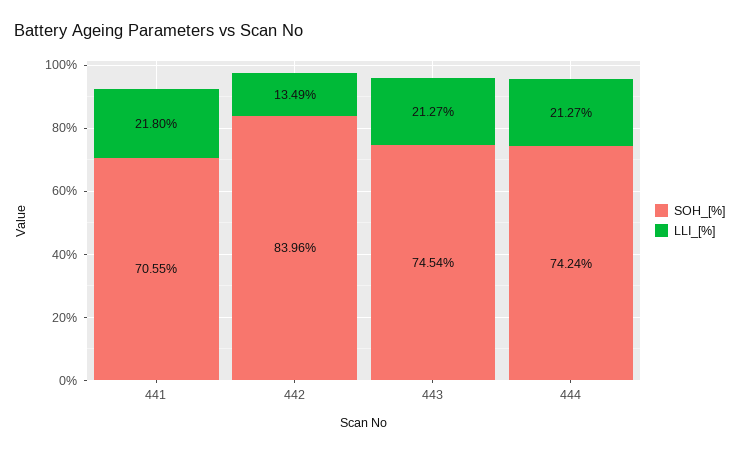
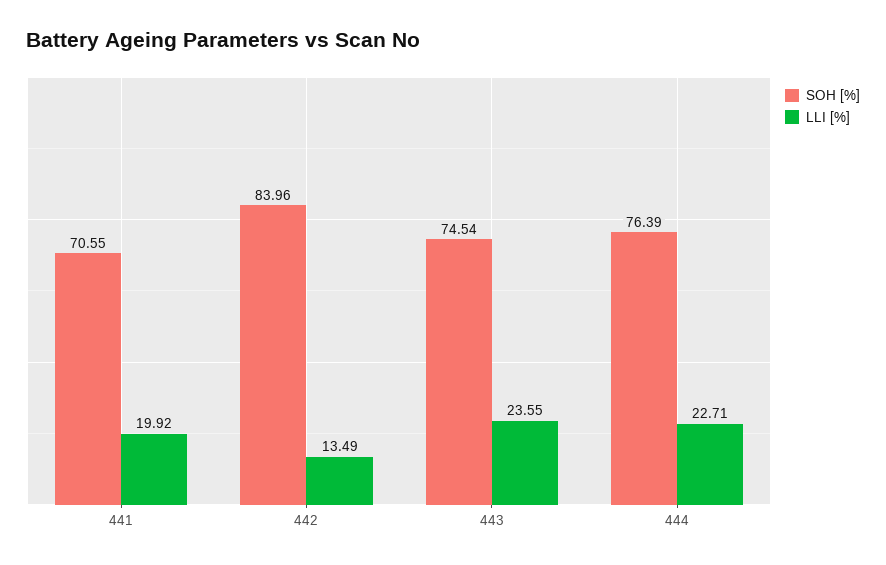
  {
    "SOH_[%]": {
      "441": 70.55,
      "442": 83.96,
      "443": 74.54,
-     "444": 74.24
+     "444": 76.39
    },
    "LLI_[%]": {
-     "441": 21.8,
+     "441": 19.92,
      "442": 13.49,
-     "443": 21.27,
+     "443": 23.55,
-     "444": 21.27
+     "444": 22.71
    }
  }

